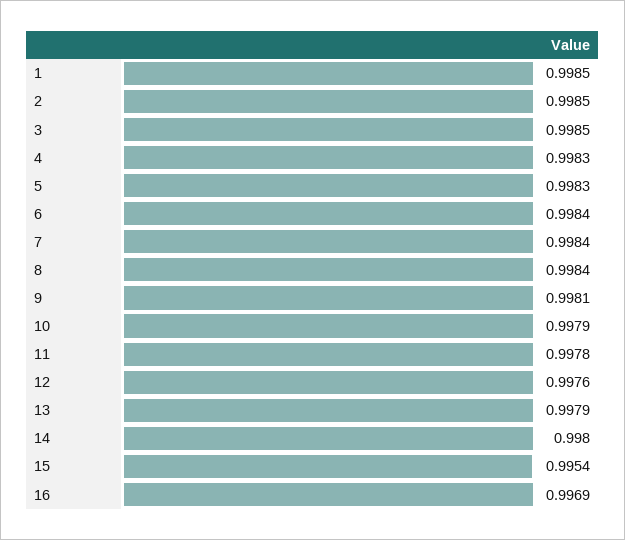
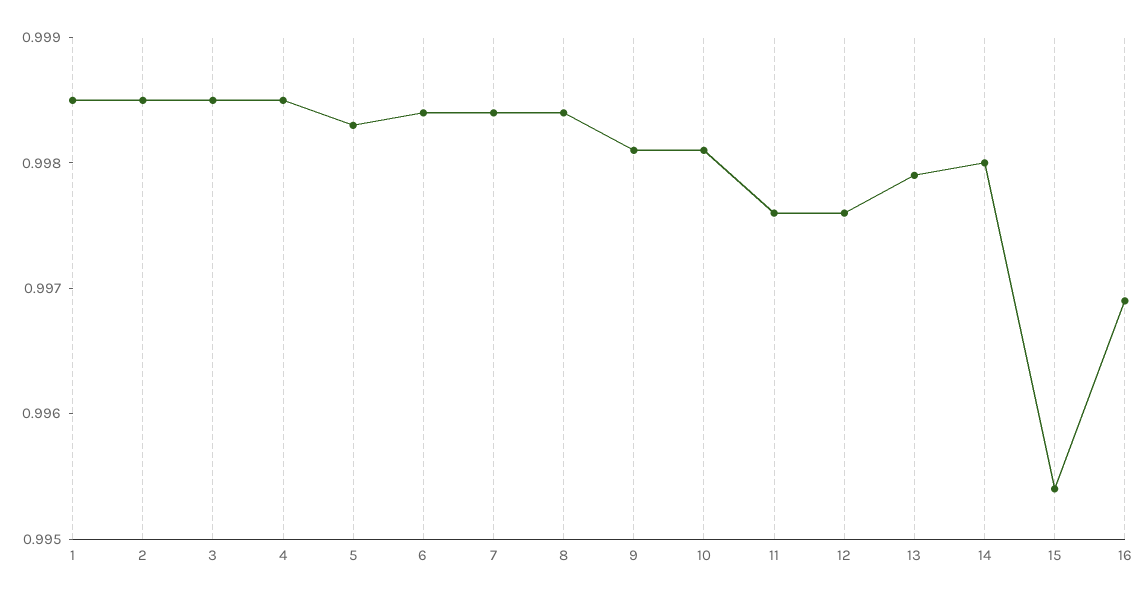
  {
    "1": 0.9985,
    "2": 0.9985,
    "3": 0.9985,
-   "4": 0.9983,
+   "4": 0.9985,
    "5": 0.9983,
    "6": 0.9984,
    "7": 0.9984,
    "8": 0.9984,
    "9": 0.9981,
-   "10": 0.9979,
+   "10": 0.9981,
-   "11": 0.9978,
+   "11": 0.9976,
    "12": 0.9976,
    "13": 0.9979,
    "14": 0.998,
    "15": 0.9954,
    "16": 0.9969
  }

